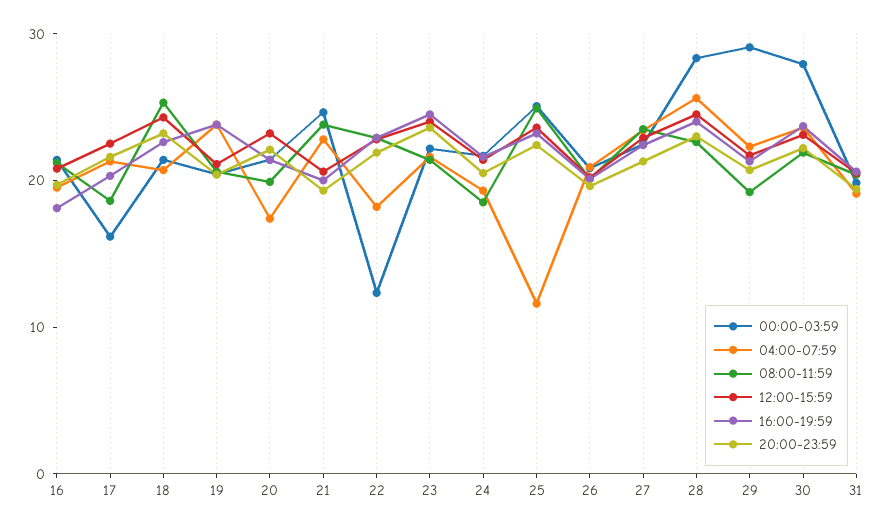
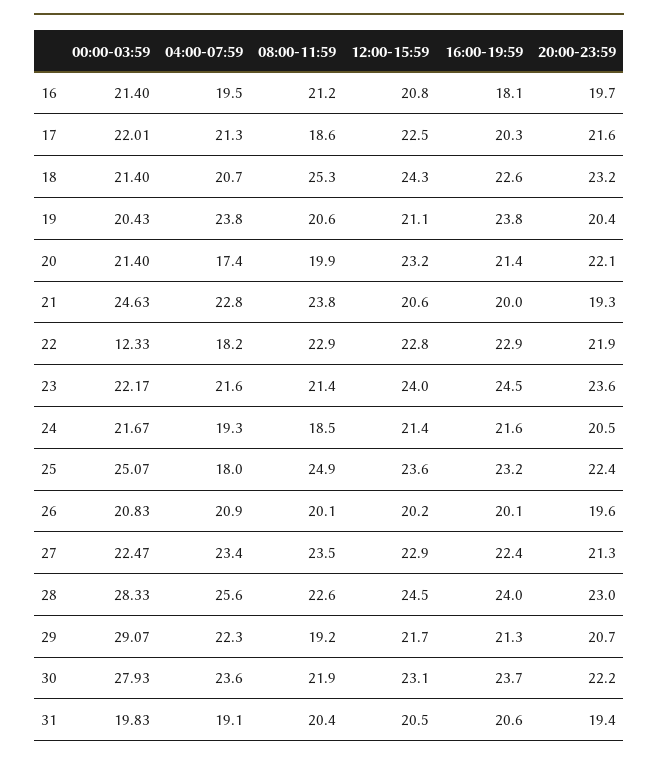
  {
    "00:00-03:59": {
      "16": 21.4,
-     "17": 16,
+     "17": 22.01,
      "18": 21.4,
      "19": 20.43,
      "20": 21.4,
      "21": 24.63,
      "22": 12.33,
      "23": 22.17,
      "24": 21.67,
      "25": 25.07,
      "26": 20.83,
      "27": 22.47,
      "28": 28.33,
      "29": 29.07,
      "30": 27.93,
      "31": 19.83
    },
    "04:00-07:59": {
      "16": 19.5,
      "17": 21.3,
      "18": 20.7,
      "19": 23.8,
      "20": 17.4,
      "21": 22.8,
      "22": 18.2,
      "23": 21.6,
      "24": 19.3,
-     "25": 12,
+     "25": 18,
      "26": 20.9,
      "27": 23.4,
      "28": 25.6,
      "29": 22.3,
      "30": 23.6,
      "31": 19.1
    },
    "08:00-11:59": {
      "16": 21.2,
      "17": 18.6,
      "18": 25.3,
      "19": 20.6,
      "20": 19.9,
      "21": 23.8,
      "22": 22.9,
      "23": 21.4,
      "24": 18.5,
      "25": 24.9,
      "26": 20.1,
      "27": 23.5,
      "28": 22.6,
      "29": 19.2,
      "30": 21.9,
      "31": 20.4
    },
    "12:00-15:59": {
      "16": 20.8,
      "17": 22.5,
      "18": 24.3,
      "19": 21.1,
      "20": 23.2,
      "21": 20.6,
      "22": 22.8,
      "23": 24,
      "24": 21.4,
      "25": 23.6,
      "26": 20.2,
      "27": 22.9,
      "28": 24.5,
      "29": 21.7,
      "30": 23.1,
      "31": 20.5
    },
    "16:00-19:59": {
      "16": 18.1,
      "17": 20.3,
      "18": 22.6,
      "19": 23.8,
      "20": 21.4,
      "21": 20,
      "22": 22.9,
      "23": 24.5,
      "24": 21.6,
      "25": 23.2,
      "26": 20.1,
      "27": 22.4,
      "28": 24,
      "29": 21.3,
      "30": 23.7,
      "31": 20.6
    },
    "20:00-23:59": {
      "16": 19.7,
      "17": 21.6,
      "18": 23.2,
      "19": 20.4,
      "20": 22.1,
      "21": 19.3,
      "22": 21.9,
      "23": 23.6,
      "24": 20.5,
      "25": 22.4,
      "26": 19.6,
      "27": 21.3,
      "28": 23,
      "29": 20.7,
      "30": 22.2,
      "31": 19.4
    }
  }

